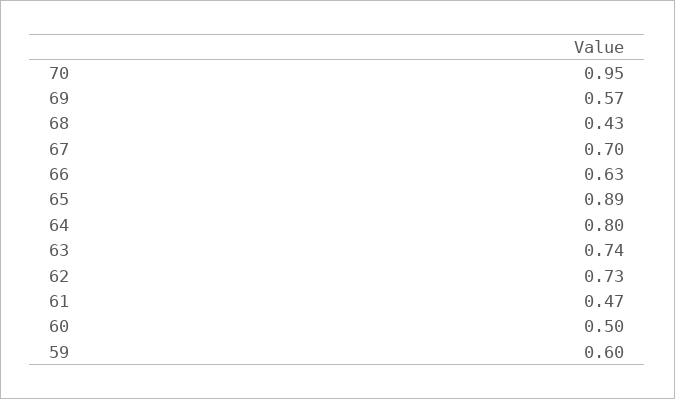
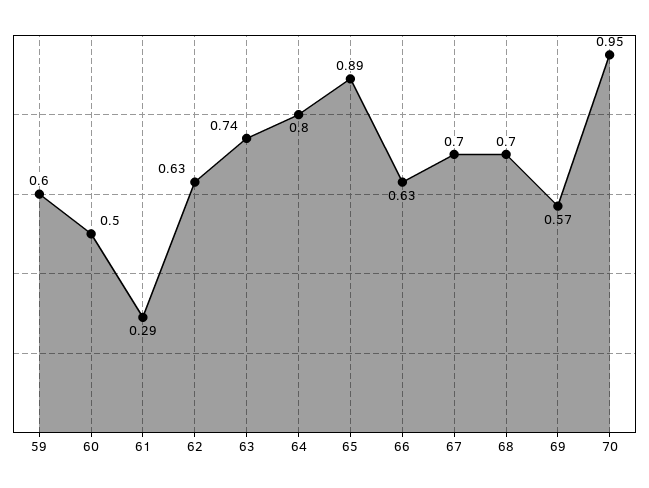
  {
    "70": 0.95,
    "69": 0.57,
-   "68": 0.43,
+   "68": 0.7,
    "67": 0.7,
    "66": 0.63,
    "65": 0.89,
    "64": 0.8,
    "63": 0.74,
-   "62": 0.73,
+   "62": 0.63,
-   "61": 0.47,
+   "61": 0.29,
    "60": 0.5,
    "59": 0.6
  }

